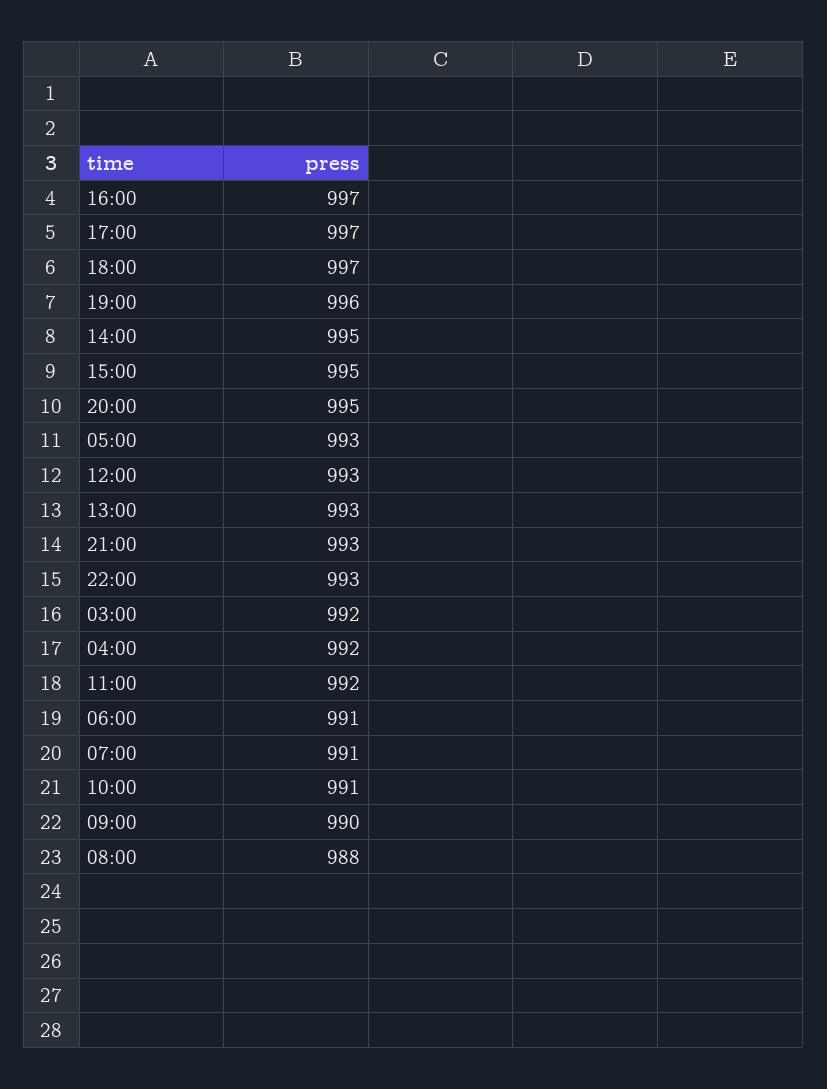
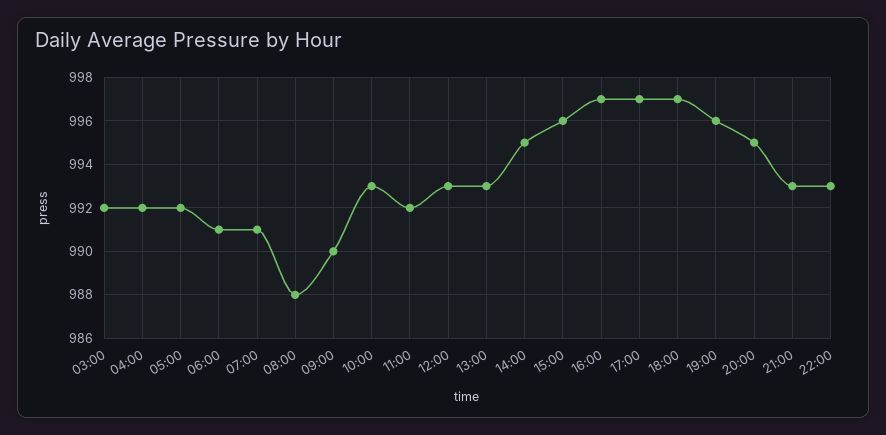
  {
    "16:00": 997,
    "17:00": 997,
    "18:00": 997,
    "19:00": 996,
    "14:00": 995,
-   "15:00": 995,
+   "15:00": 996,
    "20:00": 995,
-   "05:00": 993,
+   "05:00": 992,
    "12:00": 993,
    "13:00": 993,
    "21:00": 993,
    "22:00": 993,
    "03:00": 992,
    "04:00": 992,
    "11:00": 992,
    "06:00": 991,
    "07:00": 991,
-   "10:00": 991,
+   "10:00": 993,
    "09:00": 990,
    "08:00": 988
  }

